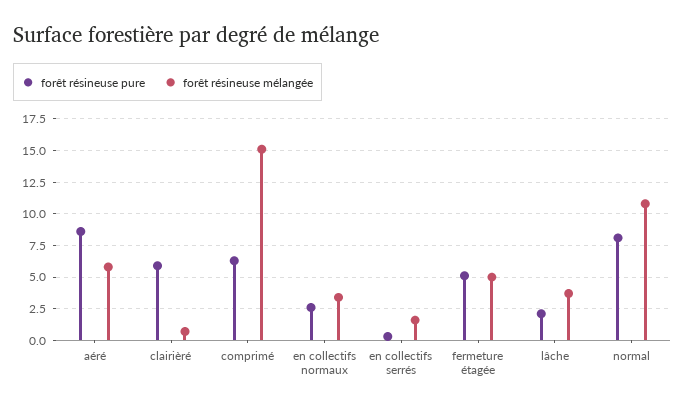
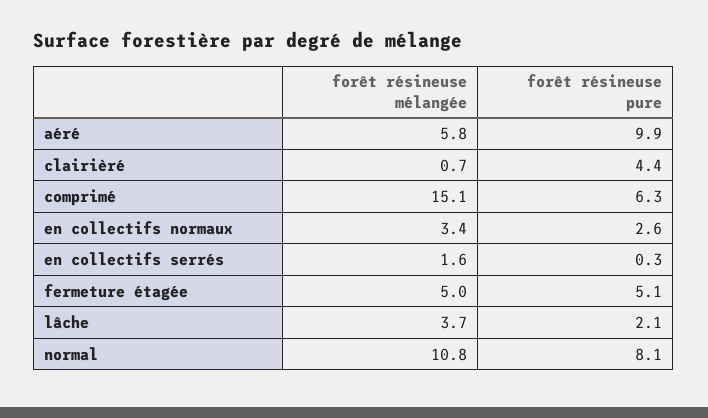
  {
    "forêt résineuse pure": {
-     "aéré": 8.5,
+     "aéré": 9.9,
-     "clairièré": 6,
+     "clairièré": 4.4,
      "comprimé": 6.3,
      "en collectifs normaux": 2.6,
      "en collectifs serrés": 0.3,
      "fermeture étagée": 5.1,
      "lâche": 2.1,
      "normal": 8.1
    },
    "forêt résineuse mélangée": {
      "aéré": 5.8,
      "clairièré": 0.7,
      "comprimé": 15.1,
      "en collectifs normaux": 3.4,
      "en collectifs serrés": 1.6,
      "fermeture étagée": 5,
      "lâche": 3.7,
      "normal": 10.8
    }
  }

